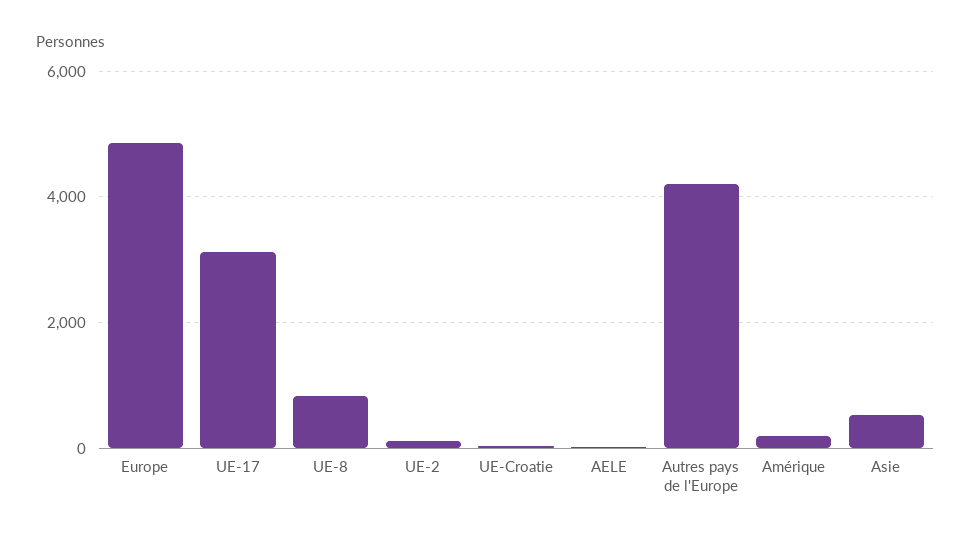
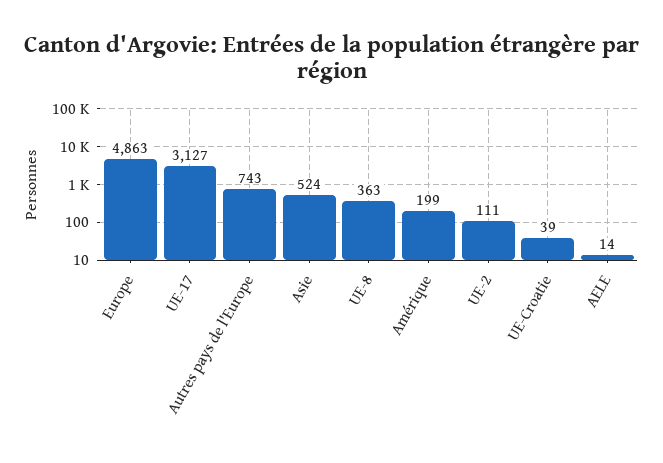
  {
    "Europe": 4863,
    "UE-17": 3127,
-   "UE-8": 800,
+   "UE-8": 363,
    "UE-2": 111,
    "UE-Croatie": 39,
    "AELE": 14,
-   "Autres pays de l'Europe": 4200,
+   "Autres pays de l'Europe": 743,
    "Amérique": 199,
    "Asie": 524
  }

